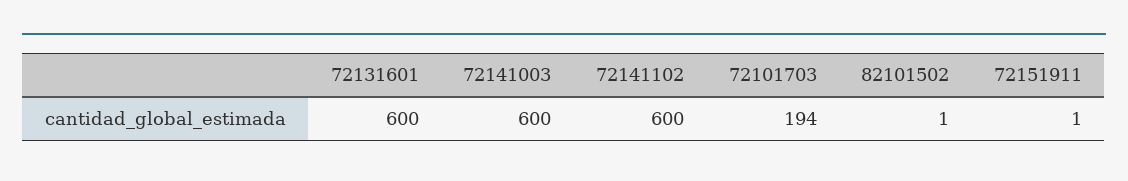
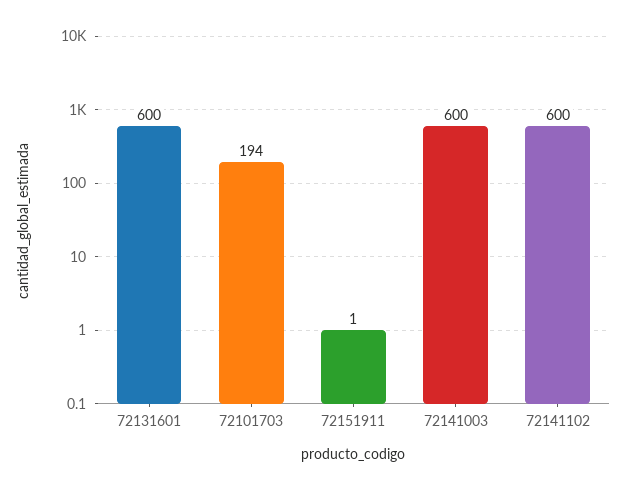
  {
    "72131601": 600,
    "72141003": 600,
    "72141102": 600,
    "72101703": 194,
-   "82101502": 1,
    "72151911": 1
  }

